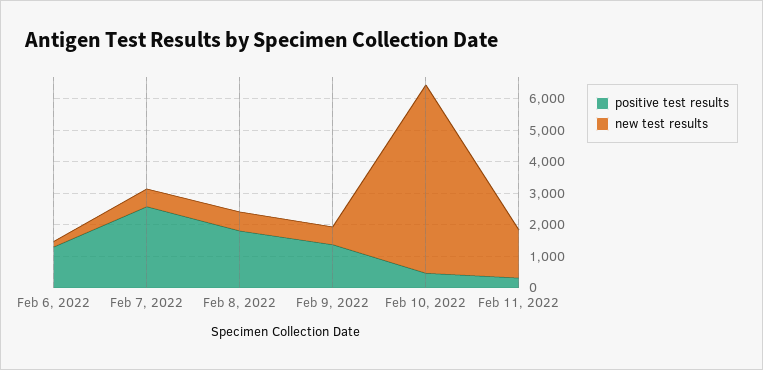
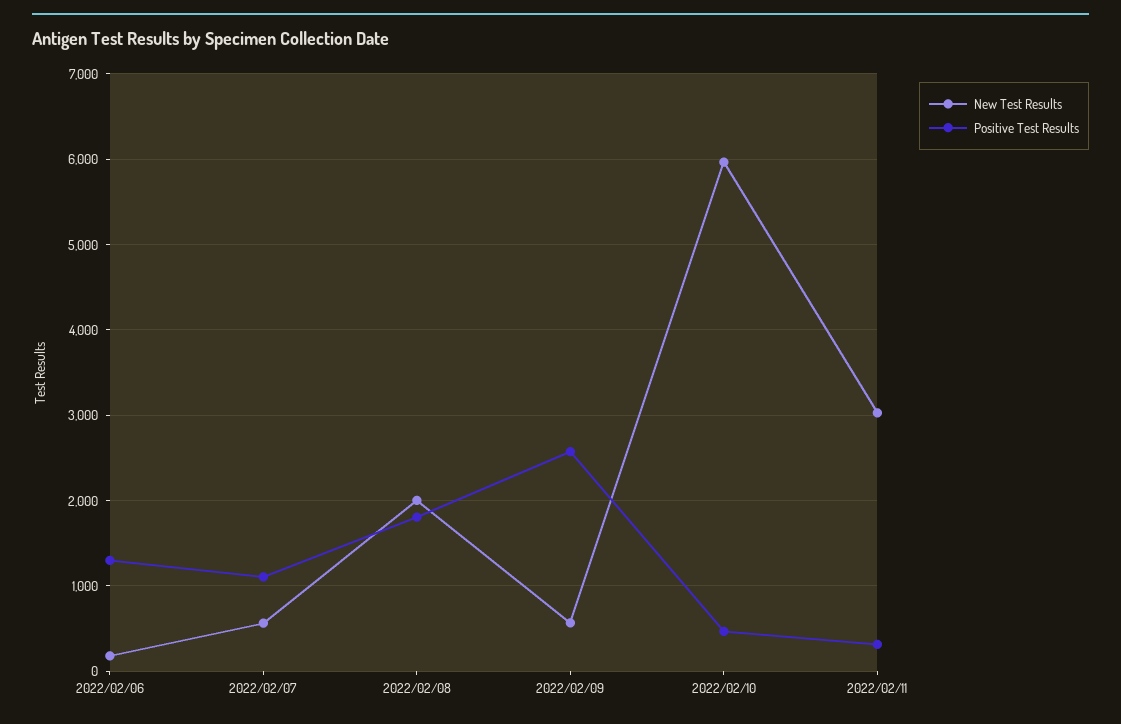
  {
    "positive test results": {
      "Feb 6, 2022": 1300,
-     "Feb 7, 2022": 2500,
+     "Feb 7, 2022": 1100,
      "Feb 8, 2022": 1800,
-     "Feb 9, 2022": 1500,
+     "Feb 9, 2022": 2600,
      "Feb 10, 2022": 500,
      "Feb 11, 2022": 300
    },
    "new test results": {
      "Feb 6, 2022": 200,
      "Feb 7, 2022": 600,
-     "Feb 8, 2022": 500,
+     "Feb 8, 2022": 2000,
      "Feb 9, 2022": 600,
      "Feb 10, 2022": 6000,
-     "Feb 11, 2022": 1500
+     "Feb 11, 2022": 3000
    }
  }

